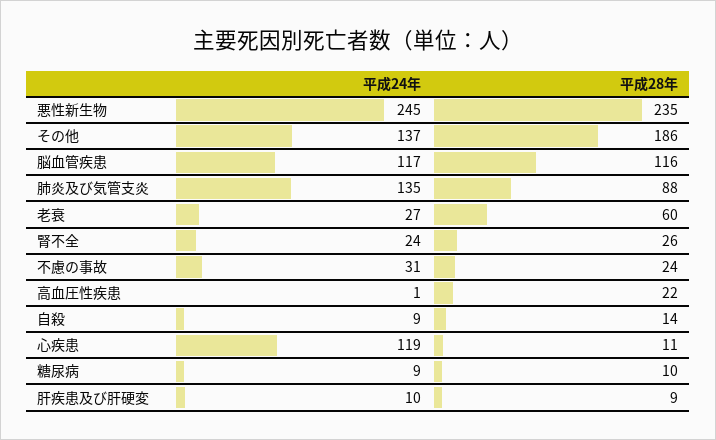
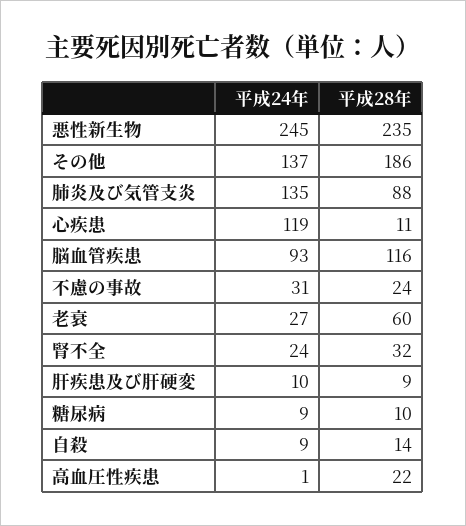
  {
    "平成24年": {
      "悪性新生物": 245,
      "その他": 137,
-     "脳血管疾患": 117,
+     "脳血管疾患": 93,
      "肺炎及び気管支炎": 135,
      "老衰": 27,
      "腎不全": 24,
      "不慮の事故": 31,
      "高血圧性疾患": 1,
      "自殺": 9,
      "心疾患": 119,
      "糖尿病": 9,
      "肝疾患及び肝硬変": 10
    },
    "平成28年": {
      "悪性新生物": 235,
      "その他": 186,
      "脳血管疾患": 116,
      "肺炎及び気管支炎": 88,
      "老衰": 60,
-     "腎不全": 26,
+     "腎不全": 32,
      "不慮の事故": 24,
      "高血圧性疾患": 22,
      "自殺": 14,
      "心疾患": 11,
      "糖尿病": 10,
      "肝疾患及び肝硬変": 9
    }
  }

